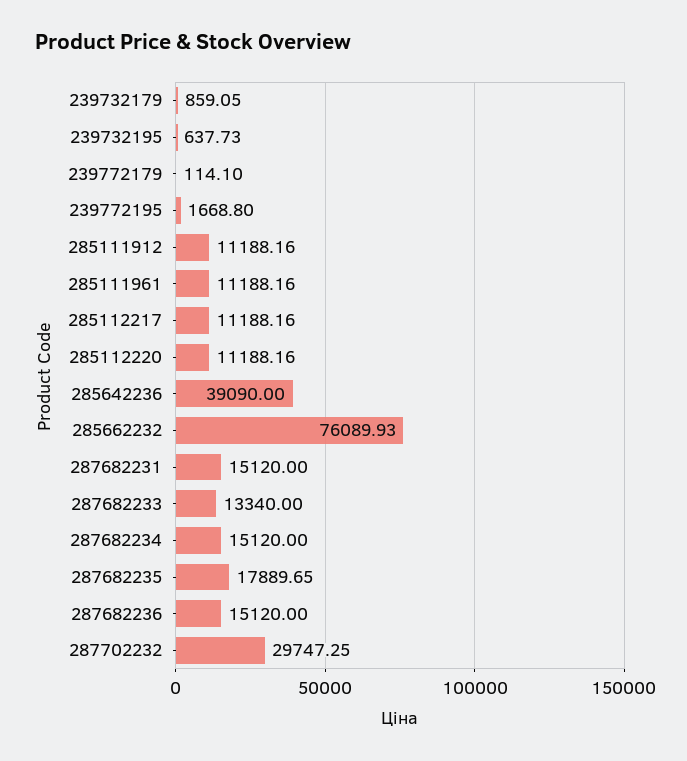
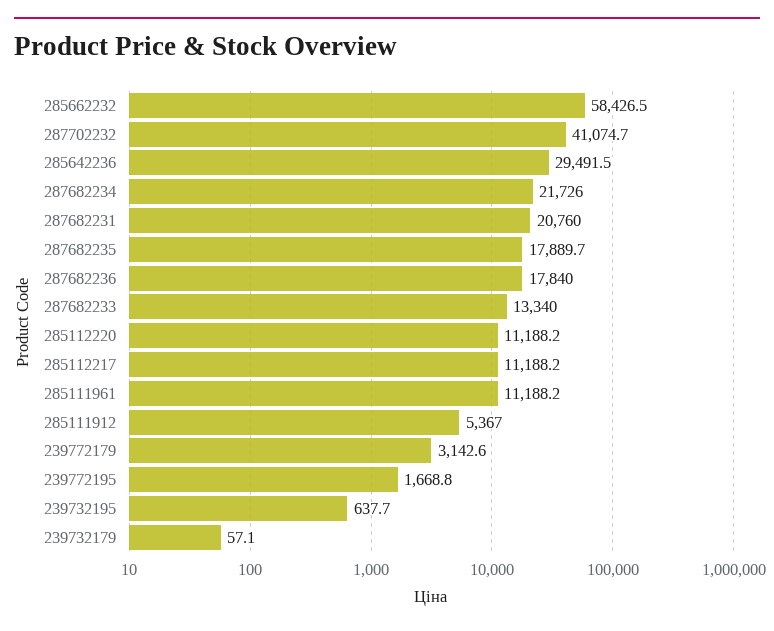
  {
-   "239732179": 859.05,
+   "239732179": 57.1,
    "239732195": 637.73,
-   "239772179": 114.1,
+   "239772179": 3142.6,
    "239772195": 1668.8,
-   "285111912": 11188.16,
+   "285111912": 5367,
    "285111961": 11188.16,
    "285112217": 11188.16,
    "285112220": 11188.16,
-   "285642236": 39090,
+   "285642236": 29491.5,
-   "285662232": 76089.93,
+   "285662232": 58426.5,
-   "287682231": 15120,
+   "287682231": 20760,
    "287682233": 13340,
-   "287682234": 15120,
+   "287682234": 21726,
    "287682235": 17889.65,
-   "287682236": 15120,
+   "287682236": 17840,
-   "287702232": 29747.25
+   "287702232": 41074.7
  }

